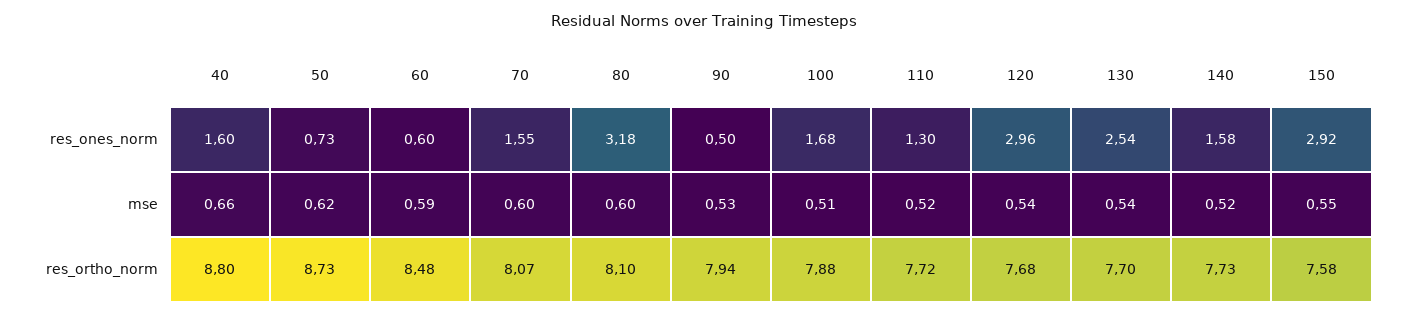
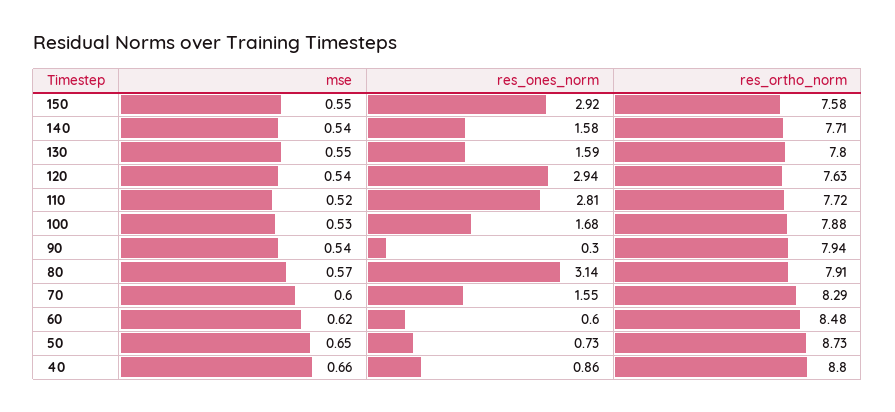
  {
    "40": {
-     "res_ones_norm": 1.6,
+     "res_ones_norm": 0.86,
      "mse": 0.66,
      "res_ortho_norm": 8.8
    },
    "50": {
      "res_ones_norm": 0.73,
-     "mse": 0.62,
+     "mse": 0.65,
      "res_ortho_norm": 8.73
    },
    "60": {
      "res_ones_norm": 0.6,
-     "mse": 0.59,
+     "mse": 0.62,
      "res_ortho_norm": 8.48
    },
    "70": {
      "res_ones_norm": 1.55,
      "mse": 0.6,
-     "res_ortho_norm": 8.07
+     "res_ortho_norm": 8.29
    },
    "80": {
-     "res_ones_norm": 3.18,
+     "res_ones_norm": 3.14,
-     "mse": 0.6,
+     "mse": 0.57,
-     "res_ortho_norm": 8.1
+     "res_ortho_norm": 7.91
    },
    "90": {
-     "res_ones_norm": 0.5,
+     "res_ones_norm": 0.3,
-     "mse": 0.53,
+     "mse": 0.54,
      "res_ortho_norm": 7.94
    },
    "100": {
      "res_ones_norm": 1.68,
-     "mse": 0.51,
+     "mse": 0.53,
      "res_ortho_norm": 7.88
    },
    "110": {
-     "res_ones_norm": 1.3,
+     "res_ones_norm": 2.81,
      "mse": 0.52,
      "res_ortho_norm": 7.72
    },
    "120": {
-     "res_ones_norm": 2.96,
+     "res_ones_norm": 2.94,
      "mse": 0.54,
-     "res_ortho_norm": 7.68
+     "res_ortho_norm": 7.63
    },
    "130": {
-     "res_ones_norm": 2.54,
+     "res_ones_norm": 1.59,
-     "mse": 0.54,
+     "mse": 0.55,
-     "res_ortho_norm": 7.7
+     "res_ortho_norm": 7.8
    },
    "140": {
      "res_ones_norm": 1.58,
-     "mse": 0.52,
+     "mse": 0.54,
-     "res_ortho_norm": 7.73
+     "res_ortho_norm": 7.71
    },
    "150": {
      "res_ones_norm": 2.92,
      "mse": 0.55,
      "res_ortho_norm": 7.58
    }
  }

